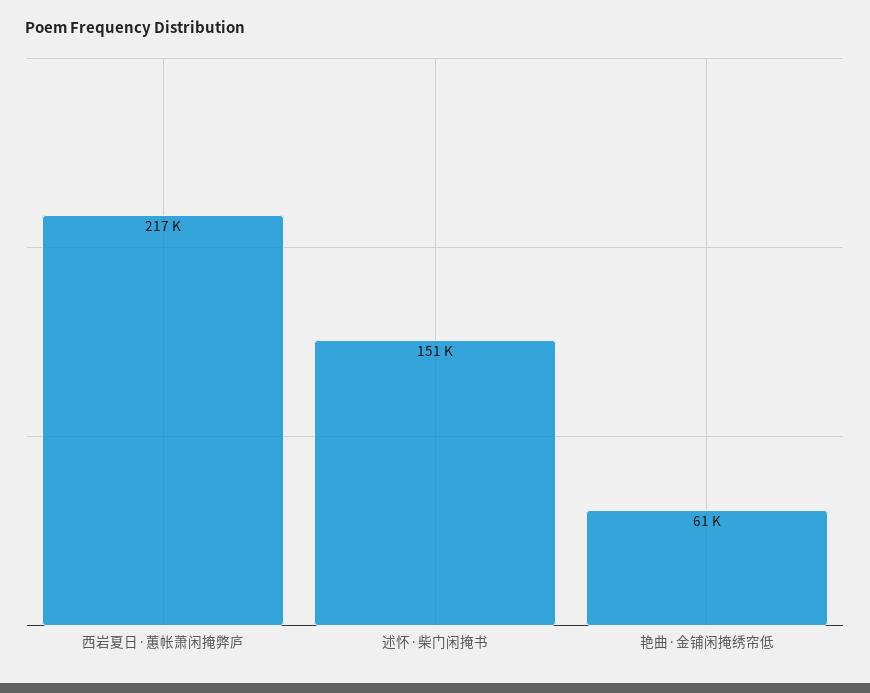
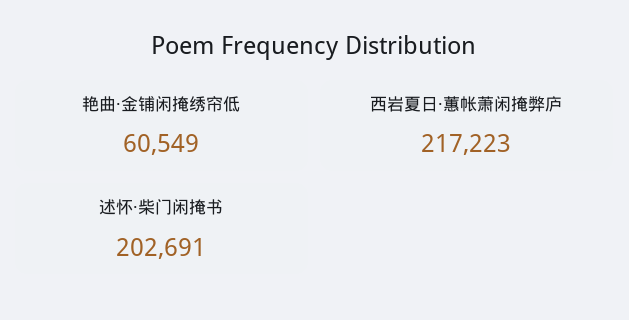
  {
    "西岩夏日·蕙帐萧闲掩弊庐": 217223,
-   "述怀·柴门闲掩书": 151000,
+   "述怀·柴门闲掩书": 202691,
    "艳曲·金铺闲掩绣帘低": 60549
  }

